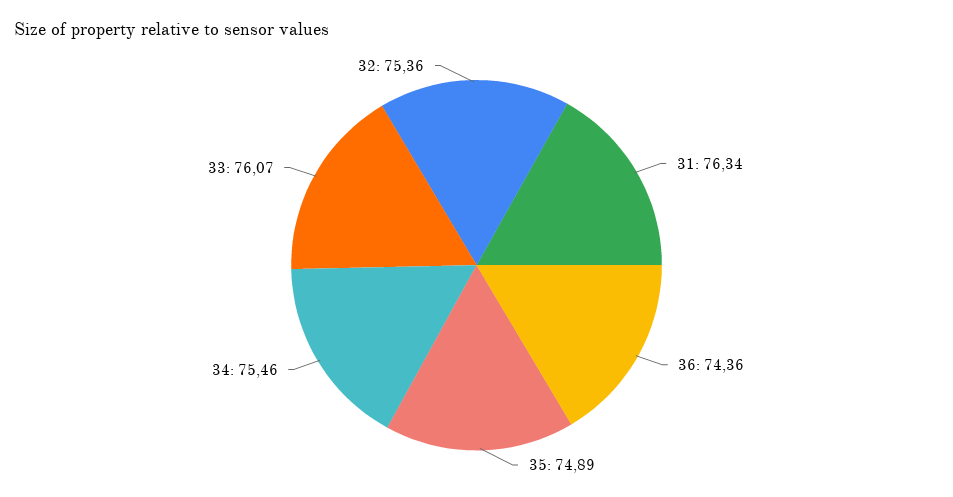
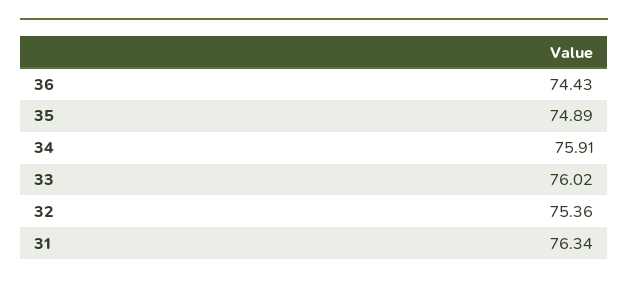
  {
    "31": 76.34,
-   "36": 74.36,
+   "36": 74.43,
    "35": 74.89,
-   "34": 75.46,
+   "34": 75.91,
-   "33": 76.07,
+   "33": 76.02,
    "32": 75.36
  }

